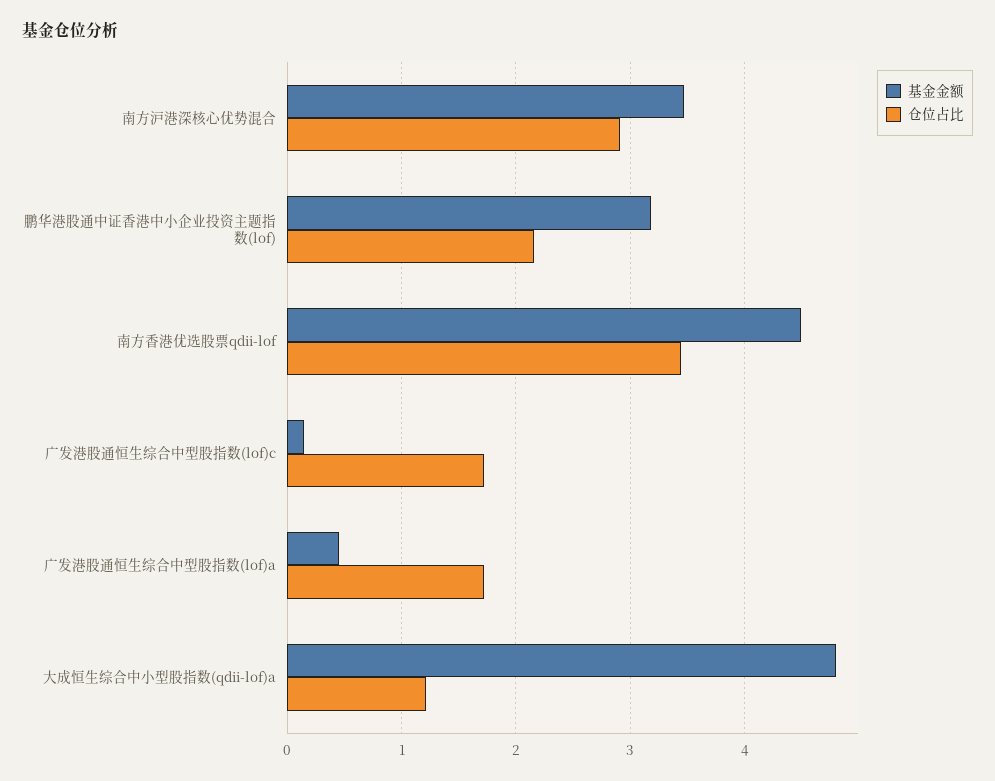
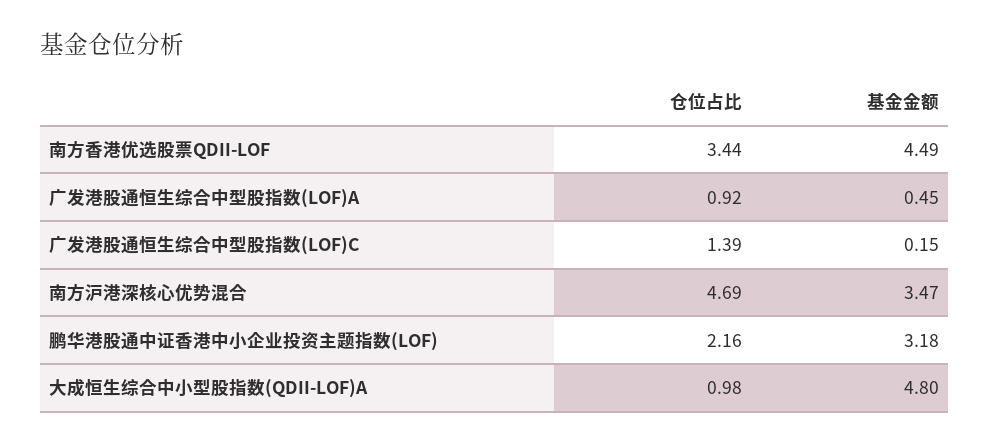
  {
    "基金金额": {
      "南方沪港深核心优势混合": 3.47,
      "鹏华港股通中证香港中小企业投资主题指数(lof)": 3.18,
      "南方香港优选股票qdii-lof": 4.49,
      "广发港股通恒生综合中型股指数(lof)c": 0.15,
      "广发港股通恒生综合中型股指数(lof)a": 0.45,
      "大成恒生综合中小型股指数(qdii-lof)a": 4.8
    },
    "仓位占比": {
-     "南方沪港深核心优势混合": 2.9,
+     "南方沪港深核心优势混合": 4.69,
      "鹏华港股通中证香港中小企业投资主题指数(lof)": 2.16,
      "南方香港优选股票qdii-lof": 3.44,
-     "广发港股通恒生综合中型股指数(lof)c": 1.7,
+     "广发港股通恒生综合中型股指数(lof)c": 1.39,
-     "广发港股通恒生综合中型股指数(lof)a": 1.7,
+     "广发港股通恒生综合中型股指数(lof)a": 0.92,
-     "大成恒生综合中小型股指数(qdii-lof)a": 1.2
+     "大成恒生综合中小型股指数(qdii-lof)a": 0.98
    }
  }

